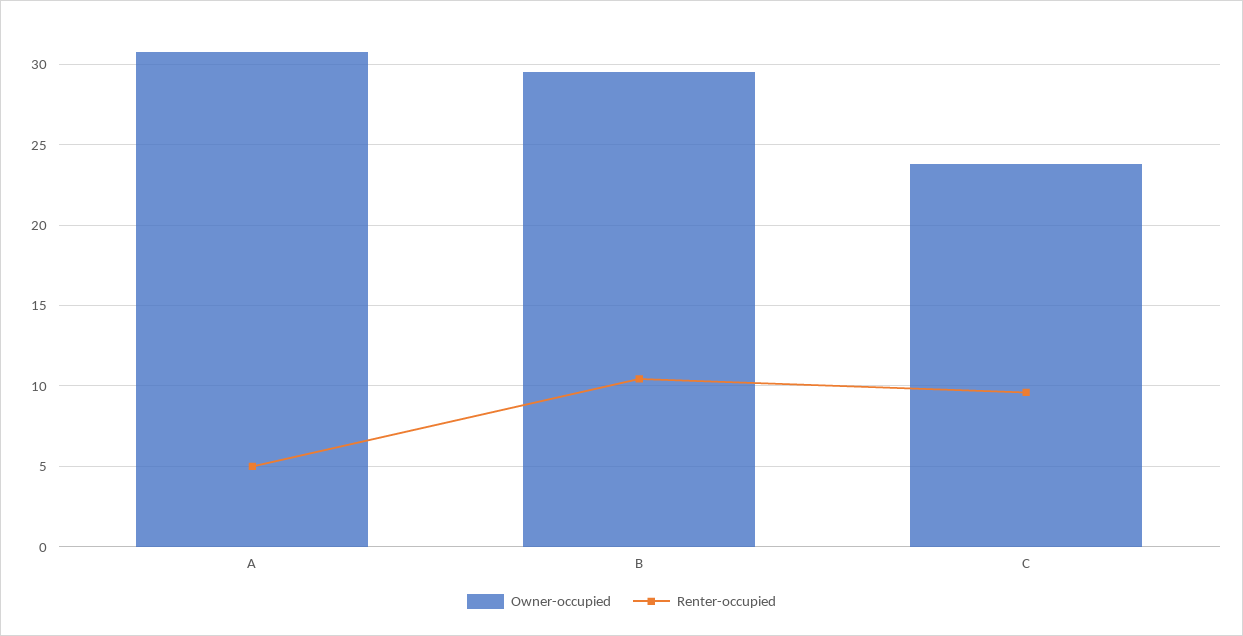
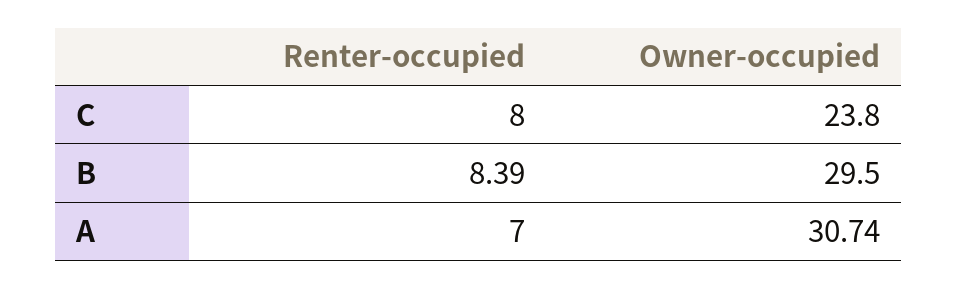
  {
    "Owner-occupied": {
      "A": 30.74,
      "B": 29.5,
      "C": 23.8
    },
    "Renter-occupied": {
-     "A": 5,
+     "A": 7,
-     "B": 10.5,
+     "B": 8.39,
-     "C": 9.5
+     "C": 8
    }
  }

